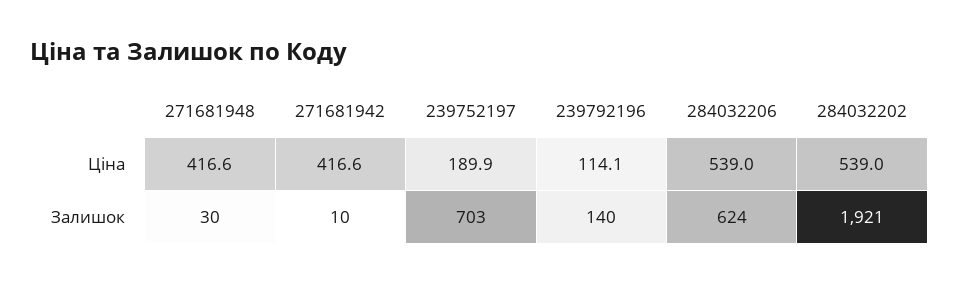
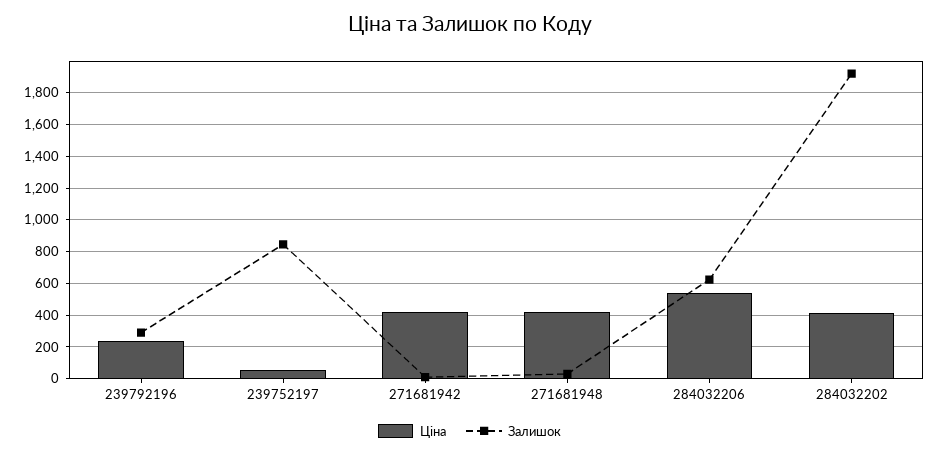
  {
    "Ціна": {
      "271681948": 416.6,
      "271681942": 416.6,
-     "239752197": 189.9,
+     "239752197": 50,
-     "239792196": 114.1,
+     "239792196": 250,
      "284032206": 539,
-     "284032202": 539
+     "284032202": 400
    },
    "Залишок": {
      "271681948": 30,
      "271681942": 10,
-     "239752197": 703,
+     "239752197": 850,
-     "239792196": 140,
+     "239792196": 300,
      "284032206": 624,
      "284032202": 1921
    }
  }

